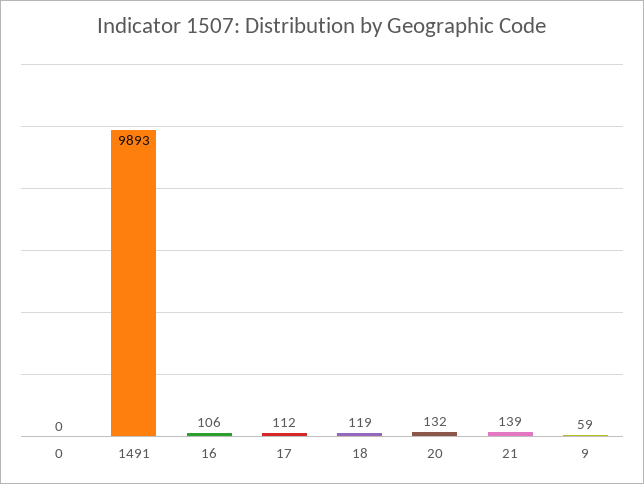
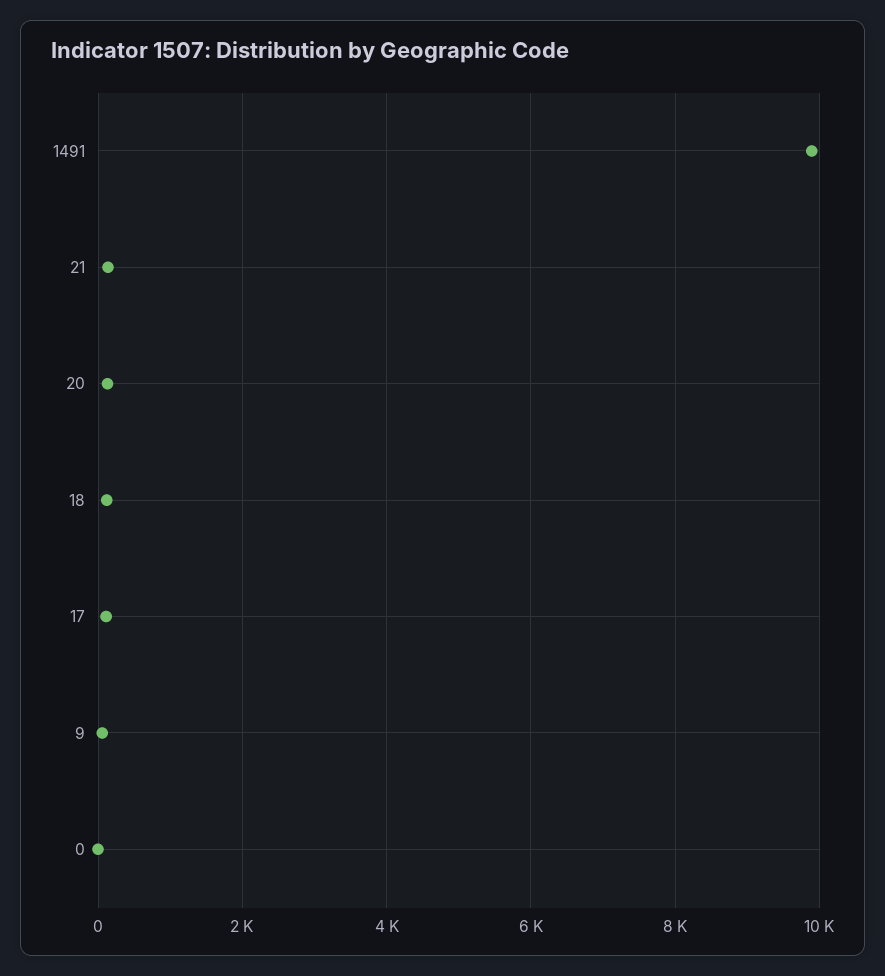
  {
    "0": 0,
    "1491": 9893,
-   "16": 106,
    "17": 112,
    "18": 119,
    "20": 132,
    "21": 139,
    "9": 59
  }

